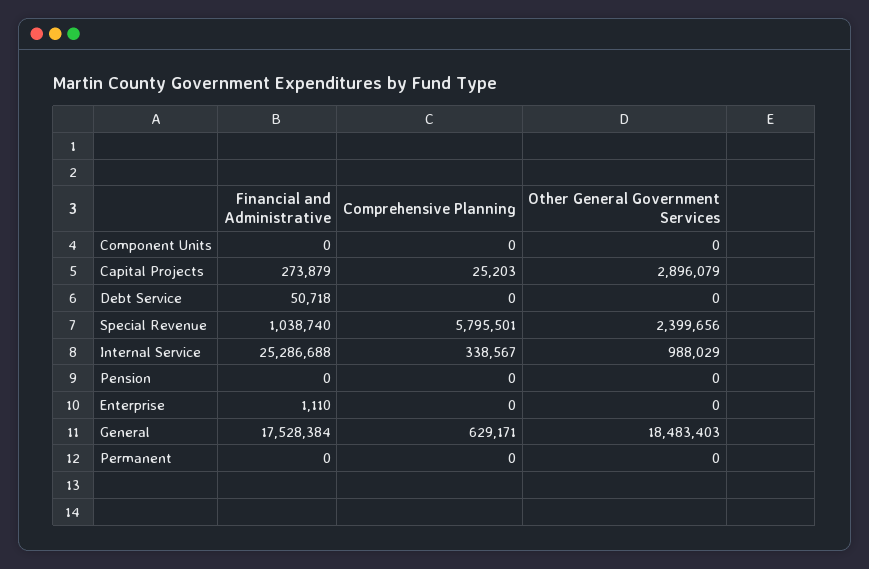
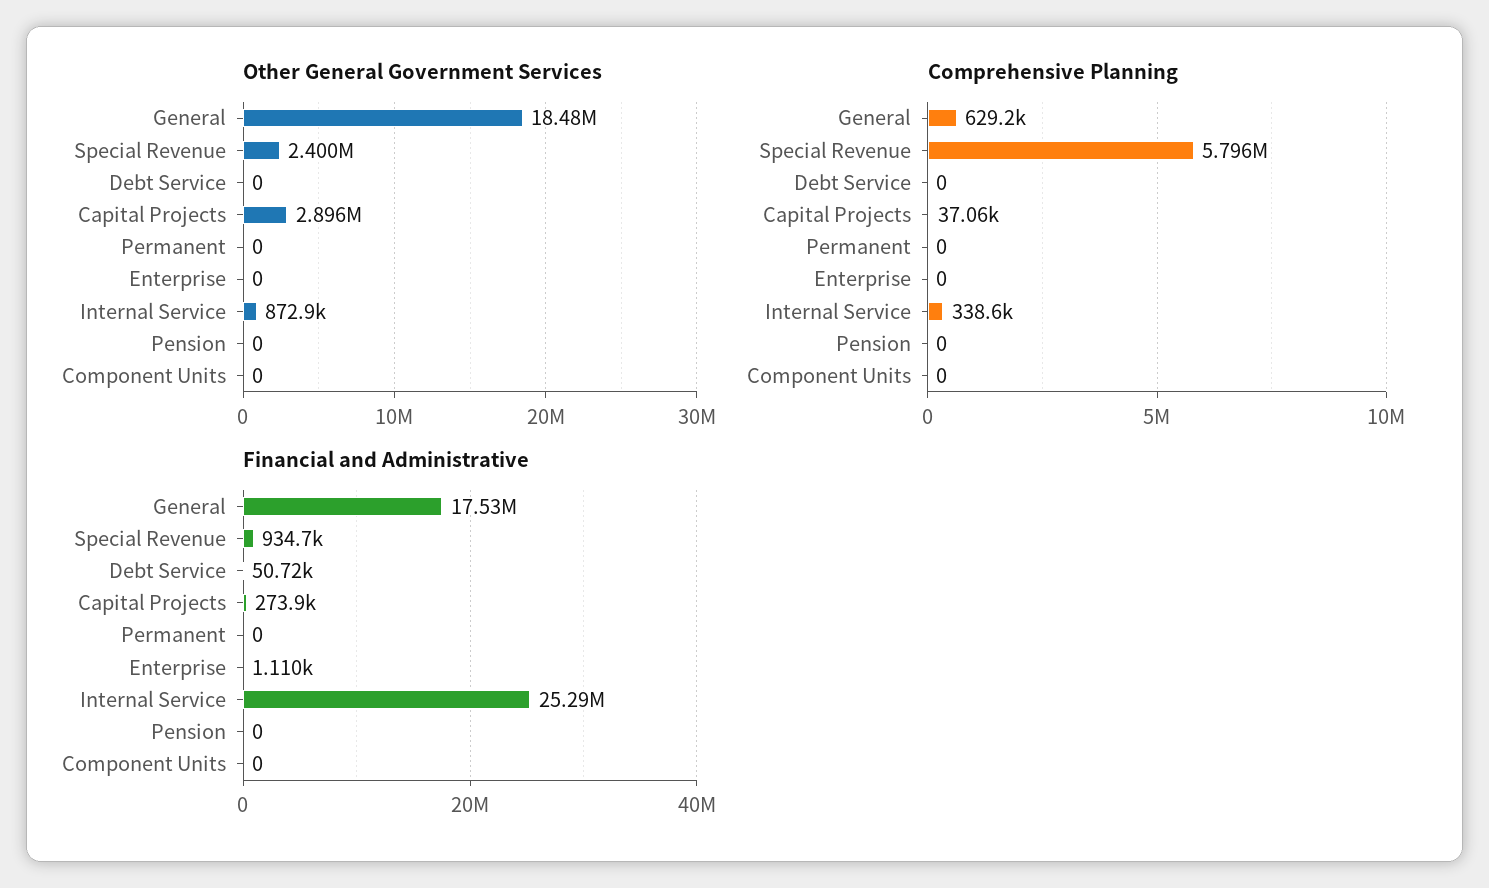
  {
    "Financial and Administrative": {
      "Component Units": 0,
      "Capital Projects": 273879,
      "Debt Service": 50718,
-     "Special Revenue": 1038740,
+     "Special Revenue": 934700,
      "Internal Service": 25286688,
      "Pension": 0,
      "Enterprise": 1110,
      "General": 17528384,
      "Permanent": 0
    },
    "Comprehensive Planning": {
      "Component Units": 0,
-     "Capital Projects": 25203,
+     "Capital Projects": 37060,
      "Debt Service": 0,
      "Special Revenue": 5795501,
      "Internal Service": 338567,
      "Pension": 0,
      "Enterprise": 0,
      "General": 629171,
      "Permanent": 0
    },
    "Other General Government Services": {
      "Component Units": 0,
      "Capital Projects": 2896079,
      "Debt Service": 0,
      "Special Revenue": 2399656,
-     "Internal Service": 988029,
+     "Internal Service": 872900,
      "Pension": 0,
      "Enterprise": 0,
      "General": 18483403,
      "Permanent": 0
    }
  }

